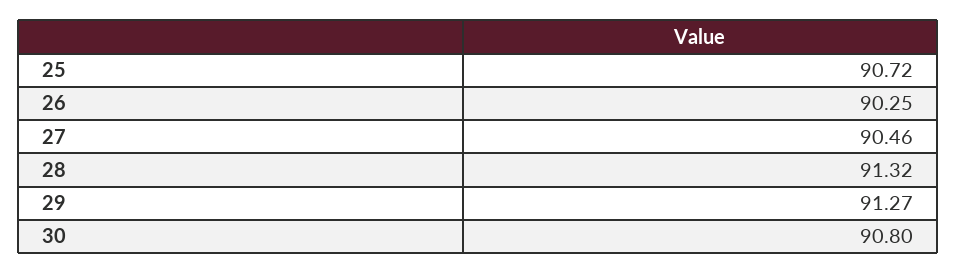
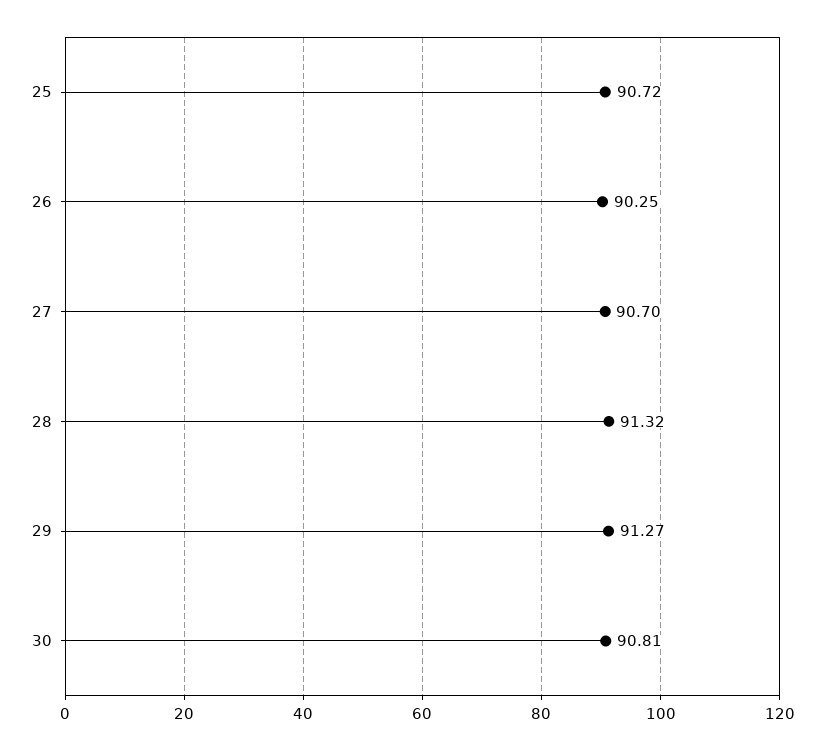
  {
    "25": 90.72,
    "26": 90.25,
-   "27": 90.46,
+   "27": 90.7,
    "28": 91.32,
    "29": 91.27,
-   "30": 90.8
+   "30": 90.81
  }

